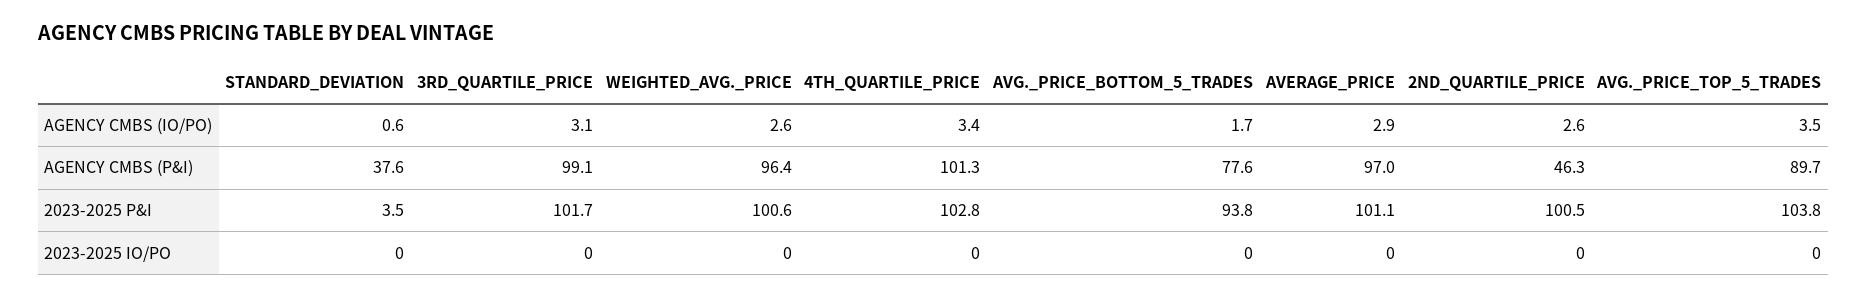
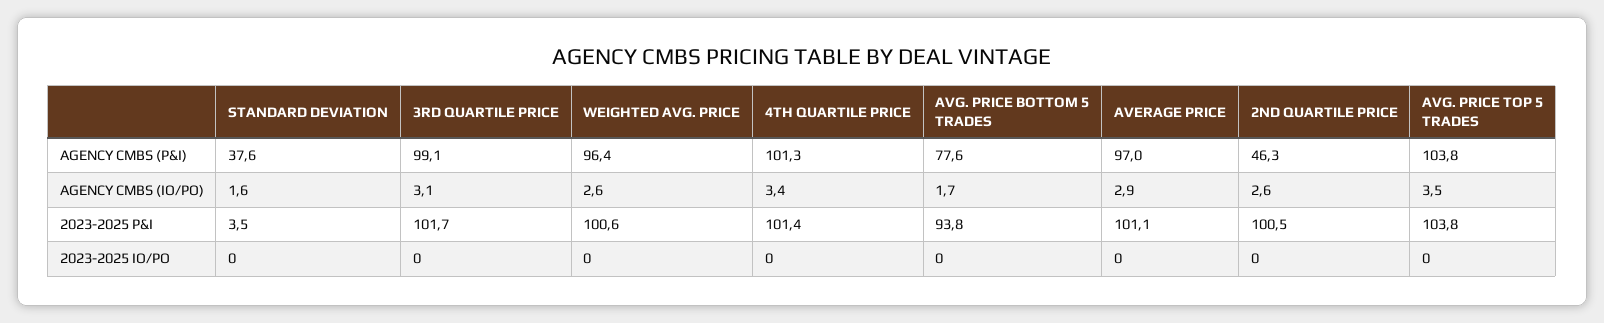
  {
    "STANDARD_DEVIATION": {
-     "AGENCY CMBS (IO/PO)": 0.6,
+     "AGENCY CMBS (IO/PO)": 1.6,
      "AGENCY CMBS (P&I)": 37.6,
      "2023-2025 P&I": 3.5,
      "2023-2025 IO/PO": 0
    },
    "3RD_QUARTILE_PRICE": {
      "AGENCY CMBS (IO/PO)": 3.1,
      "AGENCY CMBS (P&I)": 99.1,
      "2023-2025 P&I": 101.7,
      "2023-2025 IO/PO": 0
    },
    "WEIGHTED_AVG._PRICE": {
      "AGENCY CMBS (IO/PO)": 2.6,
      "AGENCY CMBS (P&I)": 96.4,
      "2023-2025 P&I": 100.6,
      "2023-2025 IO/PO": 0
    },
    "4TH_QUARTILE_PRICE": {
      "AGENCY CMBS (IO/PO)": 3.4,
      "AGENCY CMBS (P&I)": 101.3,
-     "2023-2025 P&I": 102.8,
+     "2023-2025 P&I": 101.4,
      "2023-2025 IO/PO": 0
    },
    "AVG._PRICE_BOTTOM_5_TRADES": {
      "AGENCY CMBS (IO/PO)": 1.7,
      "AGENCY CMBS (P&I)": 77.6,
      "2023-2025 P&I": 93.8,
      "2023-2025 IO/PO": 0
    },
    "AVERAGE_PRICE": {
      "AGENCY CMBS (IO/PO)": 2.9,
      "AGENCY CMBS (P&I)": 97,
      "2023-2025 P&I": 101.1,
      "2023-2025 IO/PO": 0
    },
    "2ND_QUARTILE_PRICE": {
      "AGENCY CMBS (IO/PO)": 2.6,
      "AGENCY CMBS (P&I)": 46.3,
      "2023-2025 P&I": 100.5,
      "2023-2025 IO/PO": 0
    },
    "AVG._PRICE_TOP_5_TRADES": {
      "AGENCY CMBS (IO/PO)": 3.5,
-     "AGENCY CMBS (P&I)": 89.7,
+     "AGENCY CMBS (P&I)": 103.8,
      "2023-2025 P&I": 103.8,
      "2023-2025 IO/PO": 0
    }
  }

